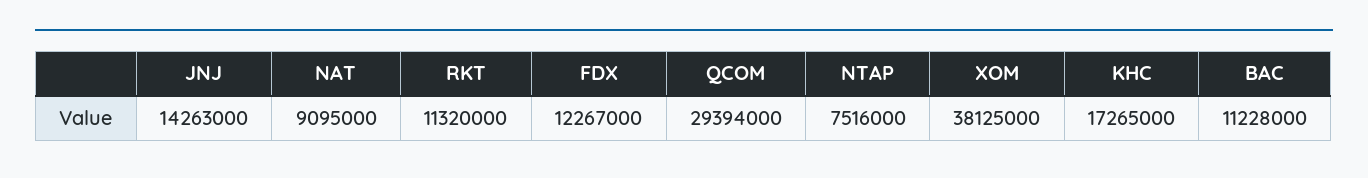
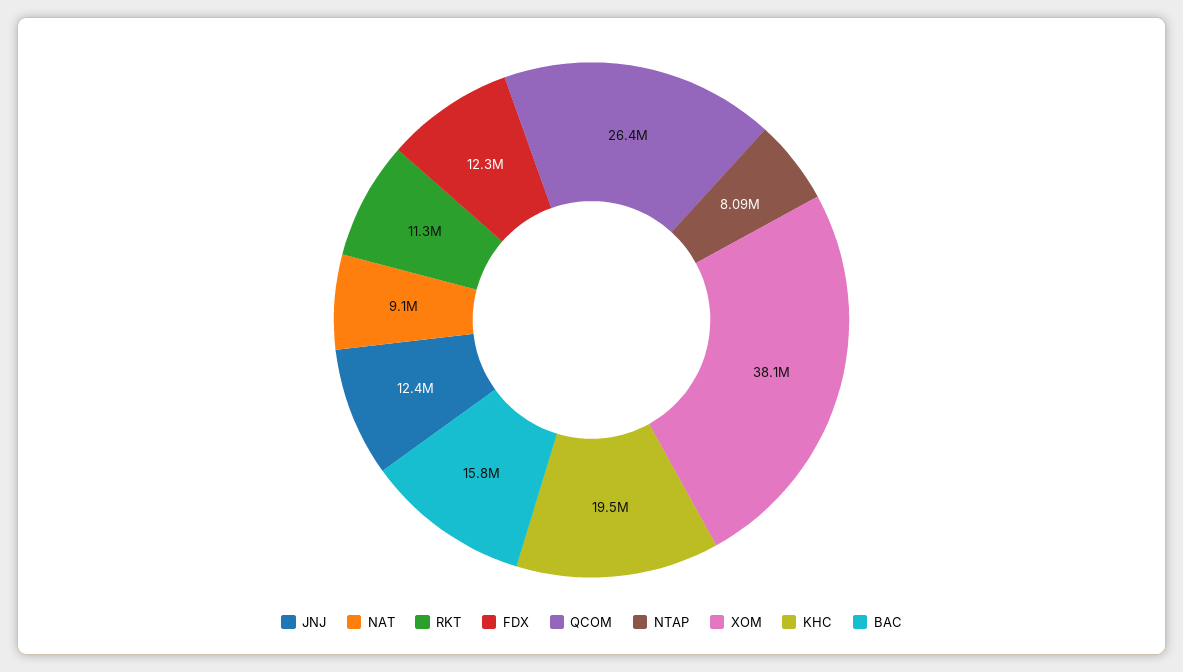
  {
-   "JNJ": 14263000,
+   "JNJ": 12400000,
    "NAT": 9095000,
    "RKT": 11320000,
    "FDX": 12267000,
-   "QCOM": 29394000,
+   "QCOM": 26400000,
-   "NTAP": 7516000,
+   "NTAP": 8090000,
    "XOM": 38125000,
-   "KHC": 17265000,
+   "KHC": 19500000,
-   "BAC": 11228000
+   "BAC": 15800000
  }

